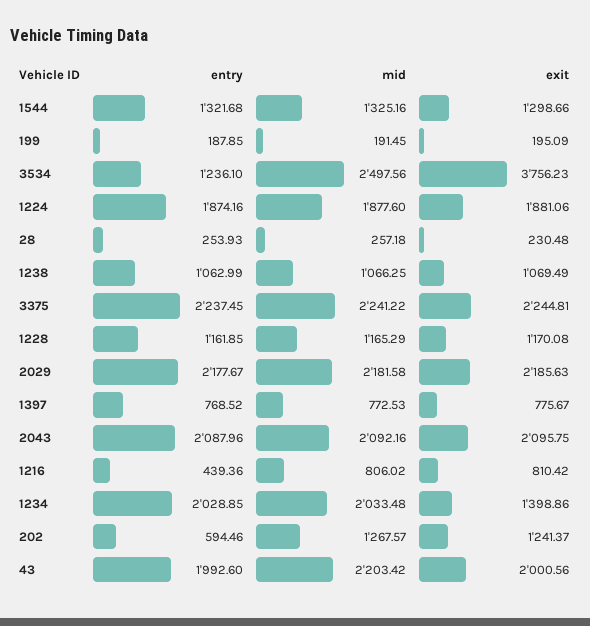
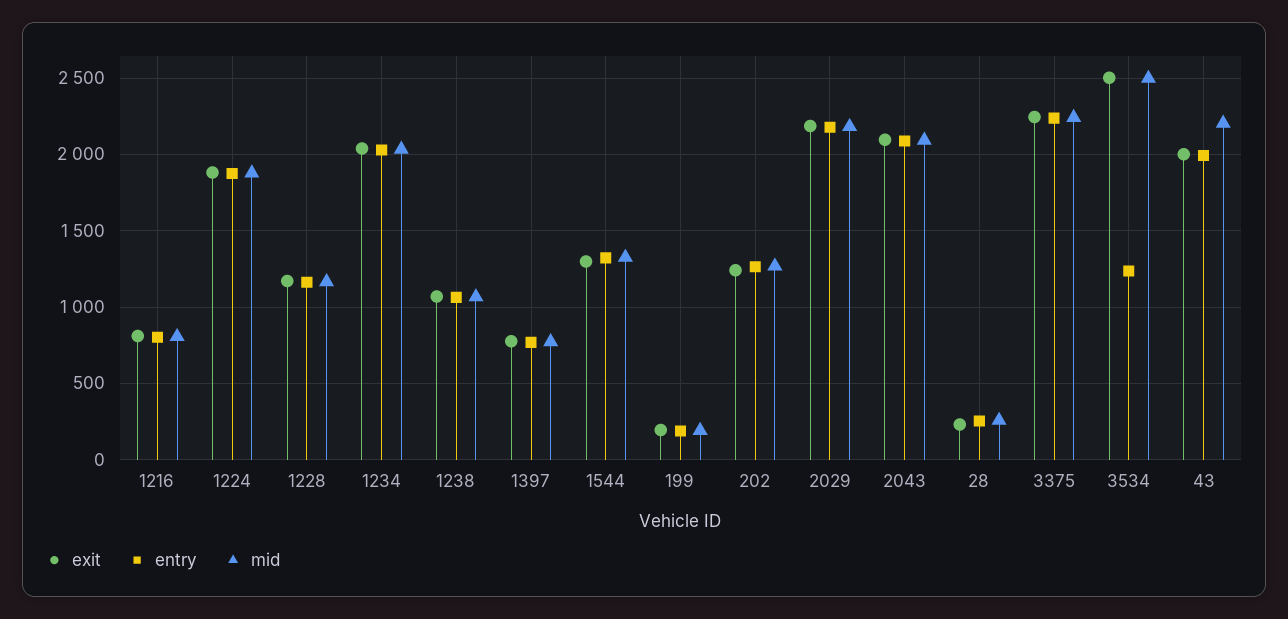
  {
    "entry": {
      "1544": 1321.68,
      "199": 187.85,
      "3534": 1236.1,
      "1224": 1874.16,
      "28": 253.93,
      "1238": 1062.99,
      "3375": 2237.45,
      "1228": 1161.85,
      "2029": 2177.67,
      "1397": 768.52,
      "2043": 2087.96,
-     "1216": 439.36,
+     "1216": 800,
      "1234": 2028.85,
-     "202": 594.46,
+     "202": 1250,
      "43": 1992.6
    },
    "mid": {
      "1544": 1325.16,
      "199": 191.45,
      "3534": 2497.56,
      "1224": 1877.6,
      "28": 257.18,
      "1238": 1066.25,
      "3375": 2241.22,
      "1228": 1165.29,
      "2029": 2181.58,
      "1397": 772.53,
      "2043": 2092.16,
      "1216": 806.02,
      "1234": 2033.48,
      "202": 1267.57,
      "43": 2203.42
    },
    "exit": {
      "1544": 1298.66,
      "199": 195.09,
-     "3534": 3756.23,
+     "3534": 2500,
      "1224": 1881.06,
      "28": 230.48,
      "1238": 1069.49,
      "3375": 2244.81,
      "1228": 1170.08,
      "2029": 2185.63,
      "1397": 775.67,
      "2043": 2095.75,
      "1216": 810.42,
-     "1234": 1398.86,
+     "1234": 2050,
      "202": 1241.37,
      "43": 2000.56
    }
  }

